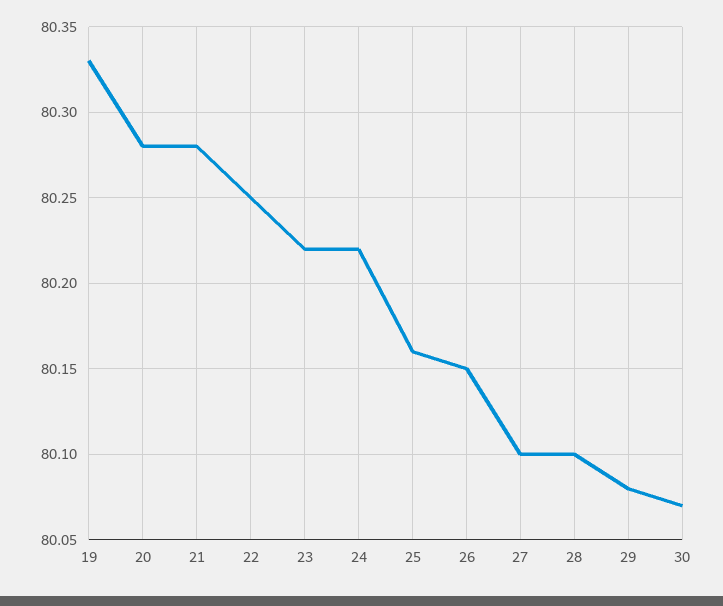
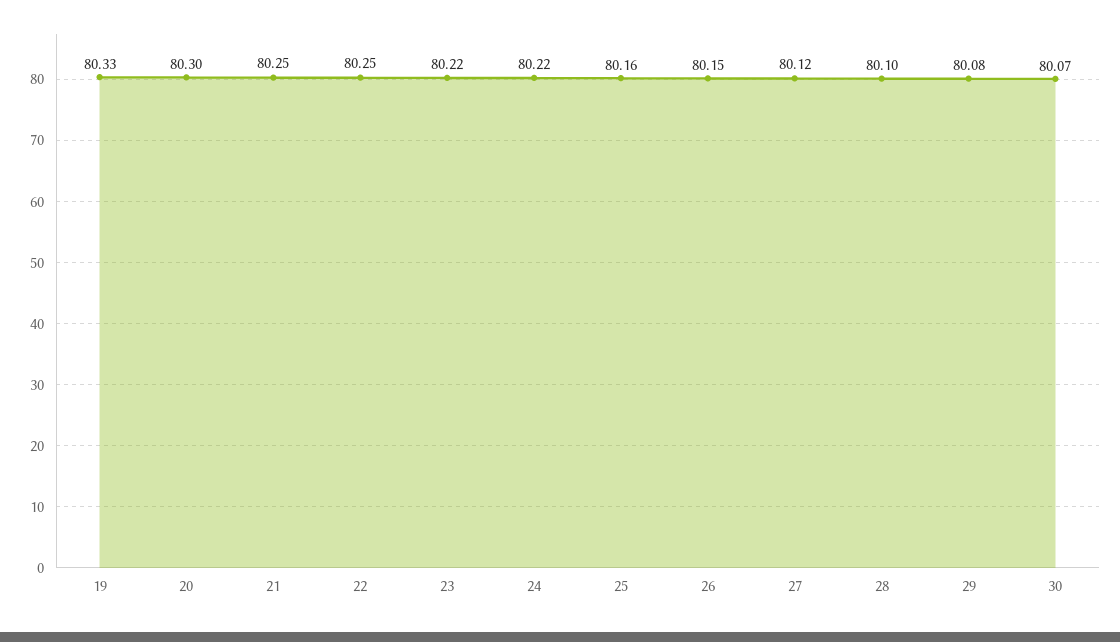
  {
    "19": 80.33,
-   "20": 80.28,
+   "20": 80.3,
-   "21": 80.28,
+   "21": 80.25,
    "22": 80.25,
    "23": 80.22,
    "24": 80.22,
    "25": 80.16,
    "26": 80.15,
-   "27": 80.1,
+   "27": 80.12,
    "28": 80.1,
    "29": 80.08,
    "30": 80.07
  }

